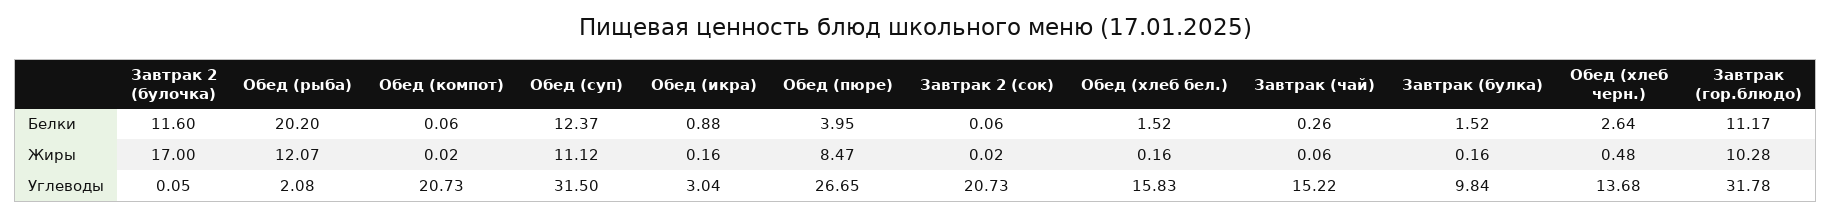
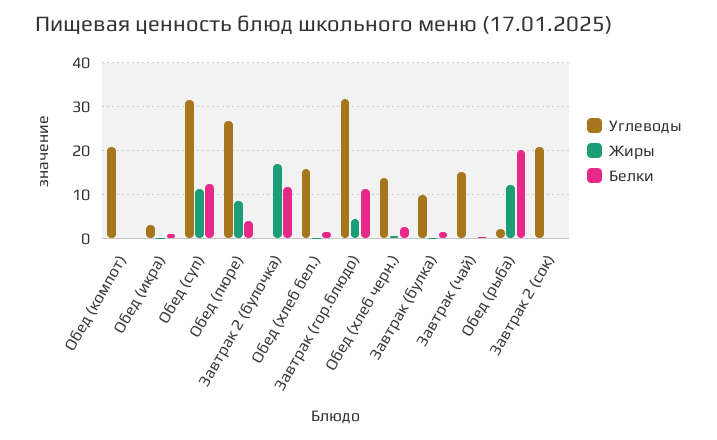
  {
    "Белки": {
      "Завтрак 2 (булочка)": 11.6,
      "Обед (рыба)": 20.2,
      "Обед (компот)": 0.06,
      "Обед (суп)": 12.37,
      "Обед (икра)": 0.88,
      "Обед (пюре)": 3.95,
      "Завтрак 2 (сок)": 0.06,
      "Обед (хлеб бел.)": 1.52,
      "Завтрак (чай)": 0.26,
      "Завтрак (булка)": 1.52,
      "Обед (хлеб черн.)": 2.64,
      "Завтрак (гор.блюдо)": 11.17
    },
    "Жиры": {
      "Завтрак 2 (булочка)": 17,
      "Обед (рыба)": 12.07,
      "Обед (компот)": 0.02,
      "Обед (суп)": 11.12,
      "Обед (икра)": 0.16,
      "Обед (пюре)": 8.47,
      "Завтрак 2 (сок)": 0.02,
      "Обед (хлеб бел.)": 0.16,
      "Завтрак (чай)": 0.06,
      "Завтрак (булка)": 0.16,
      "Обед (хлеб черн.)": 0.48,
-     "Завтрак (гор.блюдо)": 10.28
+     "Завтрак (гор.блюдо)": 4
    },
    "Углеводы": {
      "Завтрак 2 (булочка)": 0.05,
      "Обед (рыба)": 2.08,
      "Обед (компот)": 20.73,
      "Обед (суп)": 31.5,
      "Обед (икра)": 3.04,
      "Обед (пюре)": 26.65,
      "Завтрак 2 (сок)": 20.73,
      "Обед (хлеб бел.)": 15.83,
      "Завтрак (чай)": 15.22,
      "Завтрак (булка)": 9.84,
      "Обед (хлеб черн.)": 13.68,
      "Завтрак (гор.блюдо)": 31.78
    }
  }

